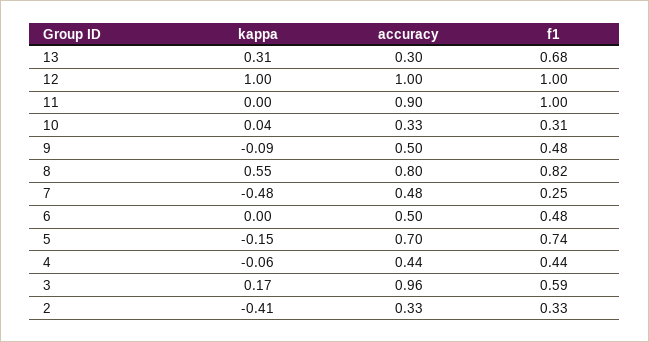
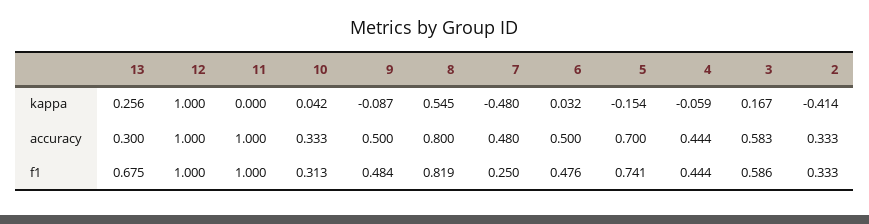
  {
    "kappa": {
-     "13": 0.31,
+     "13": 0.256,
      "12": 1,
      "11": 0,
      "10": 0.042,
      "9": -0.087,
      "8": 0.545,
      "7": -0.48,
-     "6": 0,
+     "6": 0.032,
      "5": -0.154,
      "4": -0.059,
      "3": 0.167,
      "2": -0.414
    },
    "accuracy": {
      "13": 0.3,
      "12": 1,
-     "11": 0.9,
+     "11": 1,
      "10": 0.333,
      "9": 0.5,
      "8": 0.8,
      "7": 0.48,
      "6": 0.5,
      "5": 0.7,
      "4": 0.444,
-     "3": 0.96,
+     "3": 0.583,
      "2": 0.333
    },
    "f1": {
      "13": 0.675,
      "12": 1,
      "11": 1,
      "10": 0.313,
      "9": 0.484,
      "8": 0.819,
      "7": 0.25,
      "6": 0.476,
      "5": 0.741,
      "4": 0.444,
      "3": 0.586,
      "2": 0.333
    }
  }

